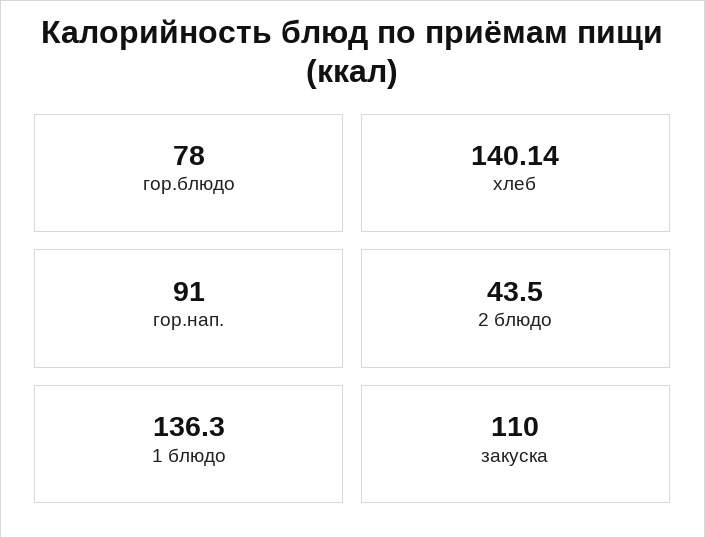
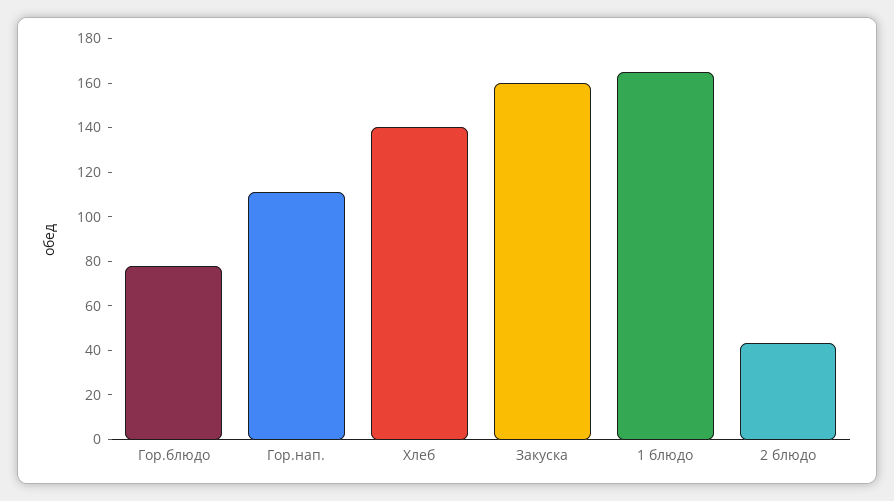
  {
    "гор.блюдо": 78,
    "хлеб": 140.14,
-   "гор.нап.": 91,
+   "гор.нап.": 110,
    "2 блюдо": 43.5,
-   "1 блюдо": 136.3,
+   "1 блюдо": 165,
-   "закуска": 110
+   "закуска": 160
  }

